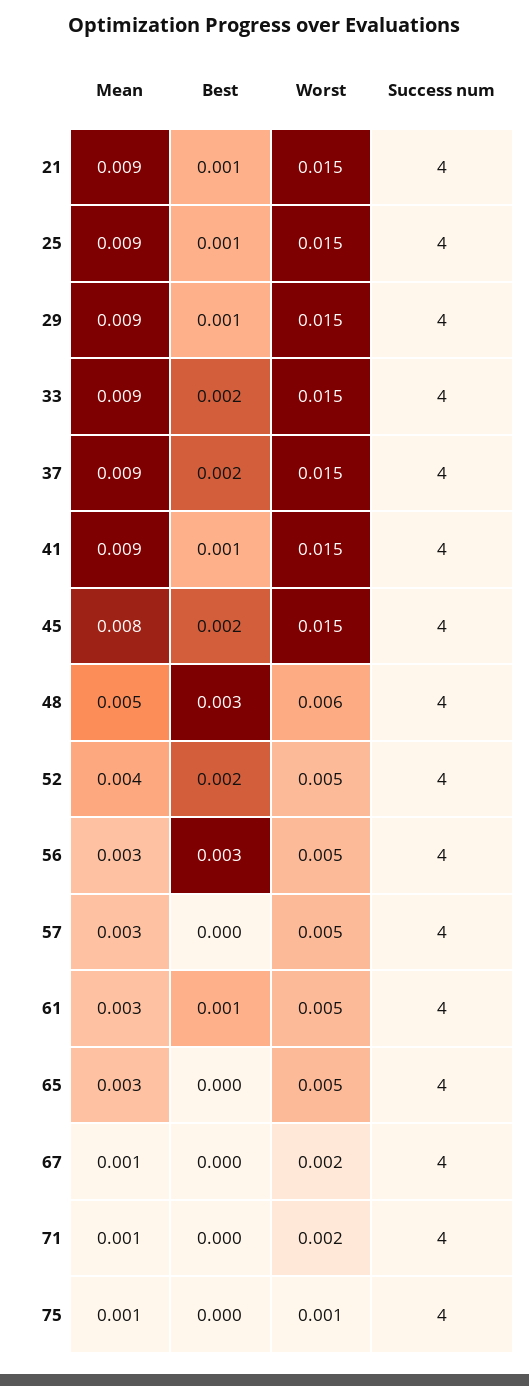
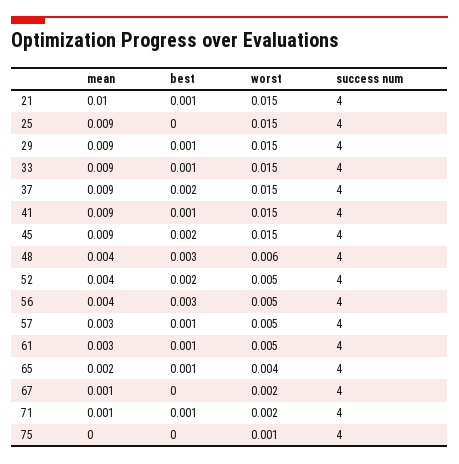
  {
    "Mean": {
-     "21": 0.009,
+     "21": 0.01,
      "25": 0.009,
      "29": 0.009,
      "33": 0.009,
      "37": 0.009,
      "41": 0.009,
-     "45": 0.008,
+     "45": 0.009,
-     "48": 0.005,
+     "48": 0.004,
      "52": 0.004,
-     "56": 0.003,
+     "56": 0.004,
      "57": 0.003,
      "61": 0.003,
-     "65": 0.003,
+     "65": 0.002,
      "67": 0.001,
      "71": 0.001,
-     "75": 0.001
+     "75": 0
    },
    "Best": {
      "21": 0.001,
-     "25": 0.001,
+     "25": 0,
      "29": 0.001,
-     "33": 0.002,
+     "33": 0.001,
      "37": 0.002,
      "41": 0.001,
      "45": 0.002,
      "48": 0.003,
      "52": 0.002,
      "56": 0.003,
-     "57": 0,
+     "57": 0.001,
      "61": 0.001,
-     "65": 0,
+     "65": 0.001,
      "67": 0,
-     "71": 0,
+     "71": 0.001,
      "75": 0
    },
    "Worst": {
      "21": 0.015,
      "25": 0.015,
      "29": 0.015,
      "33": 0.015,
      "37": 0.015,
      "41": 0.015,
      "45": 0.015,
      "48": 0.006,
      "52": 0.005,
      "56": 0.005,
      "57": 0.005,
      "61": 0.005,
-     "65": 0.005,
+     "65": 0.004,
      "67": 0.002,
      "71": 0.002,
      "75": 0.001
    },
    "Success num": {
      "21": 4,
      "25": 4,
      "29": 4,
      "33": 4,
      "37": 4,
      "41": 4,
      "45": 4,
      "48": 4,
      "52": 4,
      "56": 4,
      "57": 4,
      "61": 4,
      "65": 4,
      "67": 4,
      "71": 4,
      "75": 4
    }
  }

